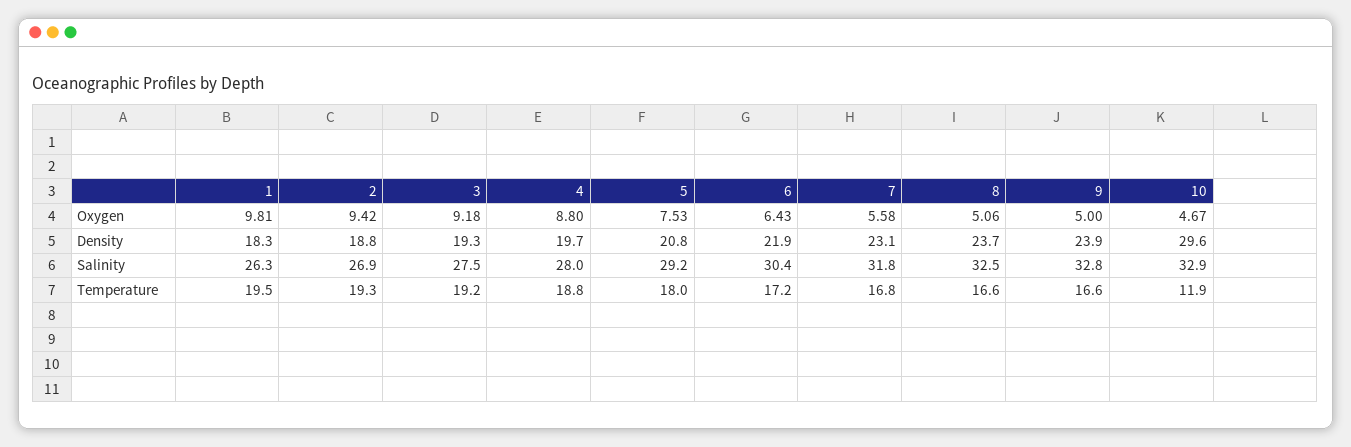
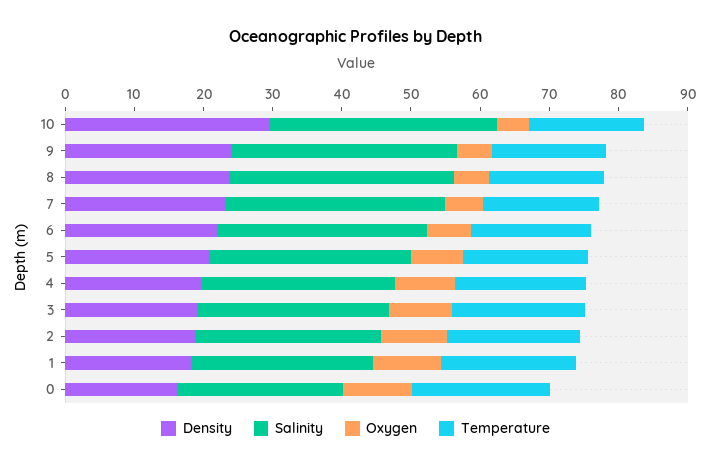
  {
    "Oxygen": {
      "1": 9.81,
      "2": 9.42,
      "3": 9.18,
      "4": 8.8,
      "5": 7.53,
      "6": 6.43,
      "7": 5.58,
      "8": 5.06,
      "9": 5,
-     "10": 4.67
+     "10": 4.67,
+     "0": 10
    },
    "Density": {
      "1": 18.3,
      "2": 18.8,
      "3": 19.3,
      "4": 19.7,
      "5": 20.8,
      "6": 21.9,
      "7": 23.1,
      "8": 23.7,
      "9": 23.9,
-     "10": 29.6
+     "10": 29.6,
+     "0": 16
    },
    "Salinity": {
      "1": 26.3,
      "2": 26.9,
      "3": 27.5,
      "4": 28,
      "5": 29.2,
      "6": 30.4,
      "7": 31.8,
      "8": 32.5,
      "9": 32.8,
-     "10": 32.9
+     "10": 32.9,
+     "0": 24
    },
    "Temperature": {
      "1": 19.5,
      "2": 19.3,
      "3": 19.2,
      "4": 18.8,
      "5": 18,
      "6": 17.2,
      "7": 16.8,
      "8": 16.6,
      "9": 16.6,
-     "10": 11.9
+     "10": 16,
+     "0": 20
    }
  }

